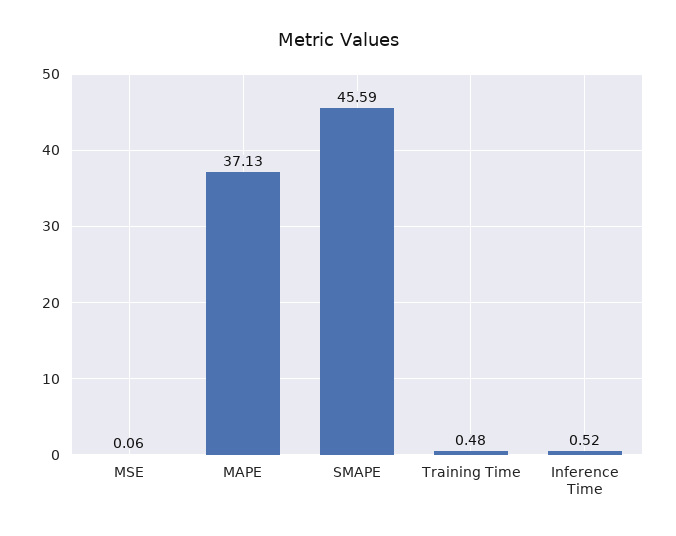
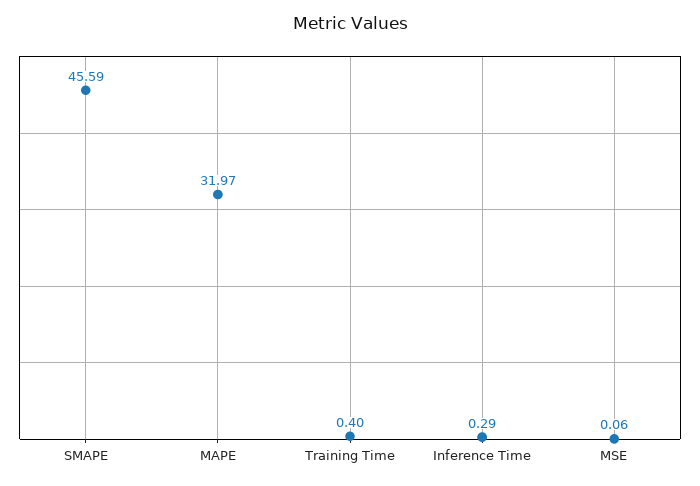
  {
    "MSE": 0.06,
-   "MAPE": 37.13,
+   "MAPE": 31.97,
    "SMAPE": 45.59,
-   "Training Time": 0.48,
+   "Training Time": 0.4,
-   "Inference Time": 0.52
+   "Inference Time": 0.29
  }

